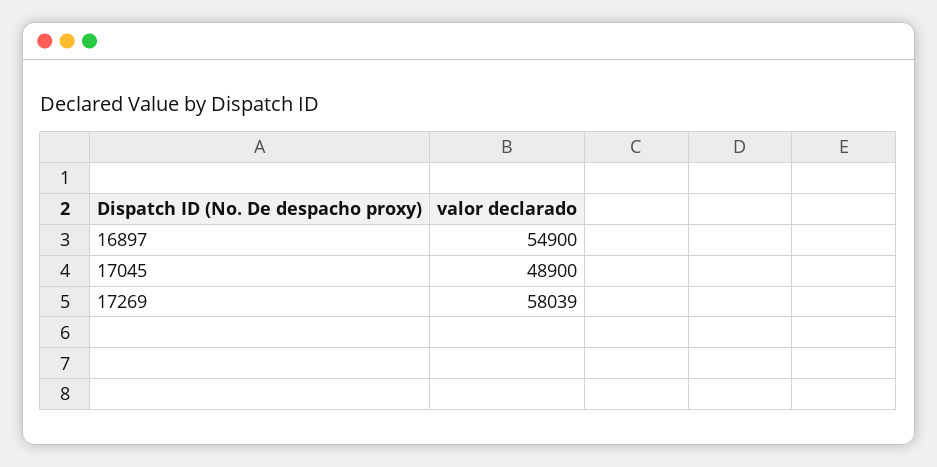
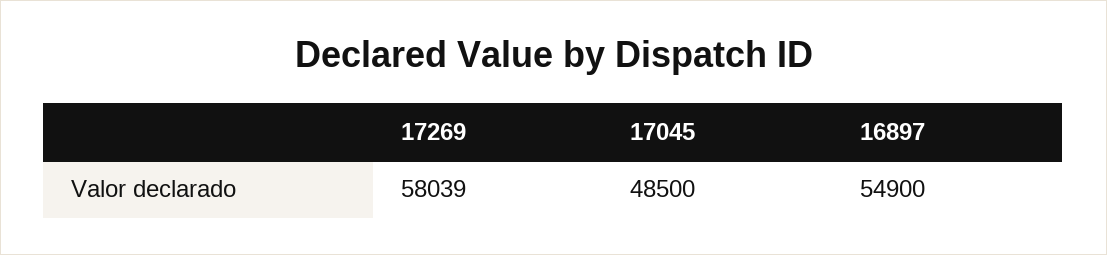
  {
    "16897": 54900,
-   "17045": 48900,
+   "17045": 48500,
    "17269": 58039
  }

